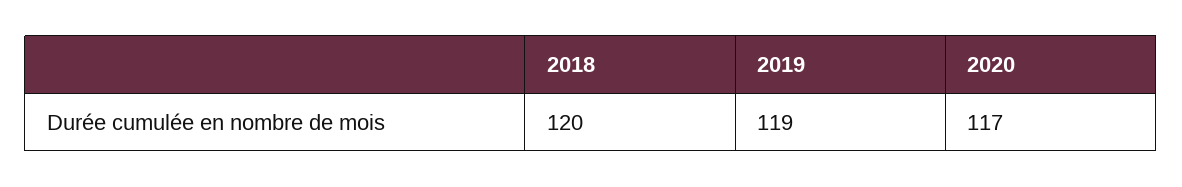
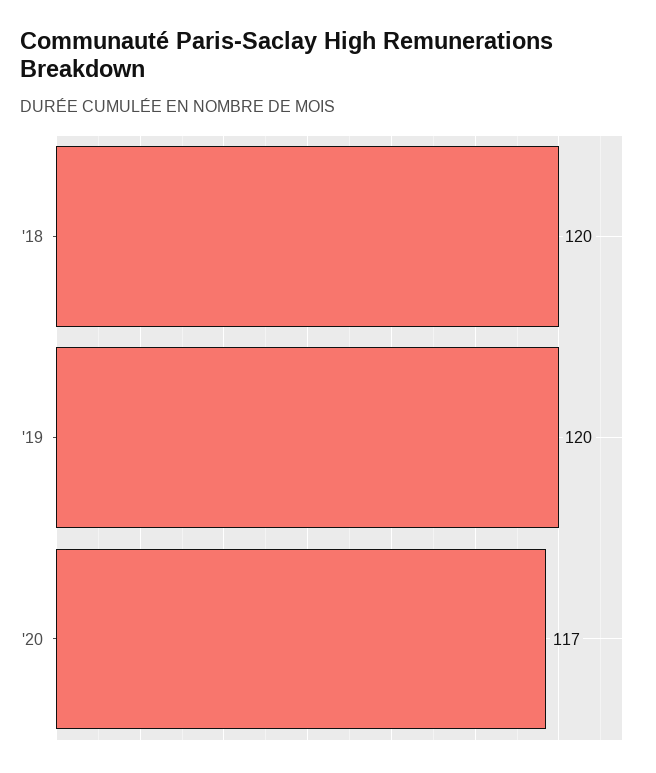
  {
    "2018": 120,
-   "2019": 119,
+   "2019": 120,
    "2020": 117
  }

